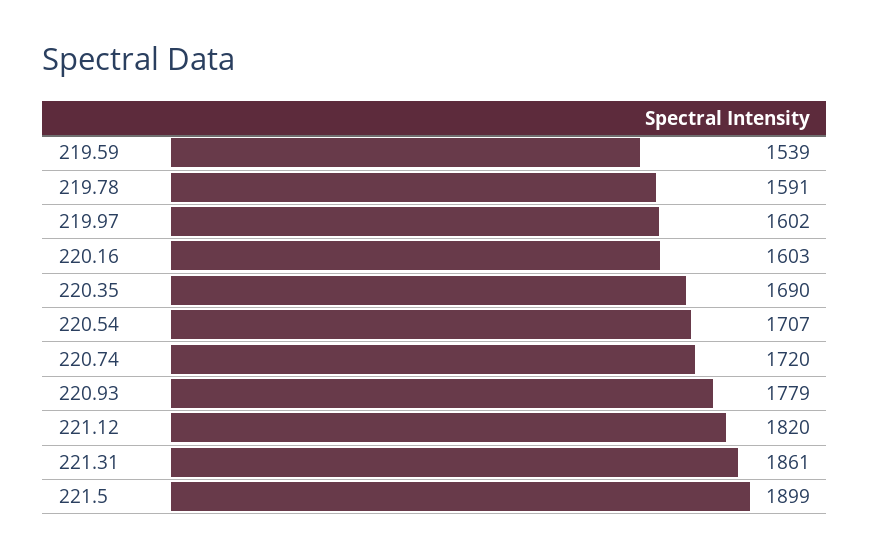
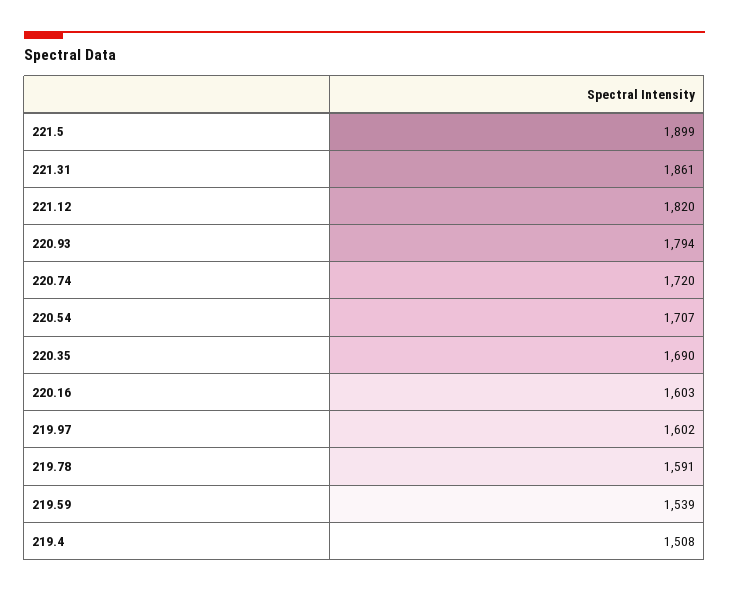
  {
    "219.59": 1539,
    "219.78": 1591,
    "219.97": 1602,
    "220.16": 1603,
    "220.35": 1690,
    "220.54": 1707,
    "220.74": 1720,
-   "220.93": 1779,
+   "220.93": 1794,
    "221.12": 1820,
    "221.31": 1861,
-   "221.5": 1899
+   "221.5": 1899,
+   "219.4": 1508
  }

